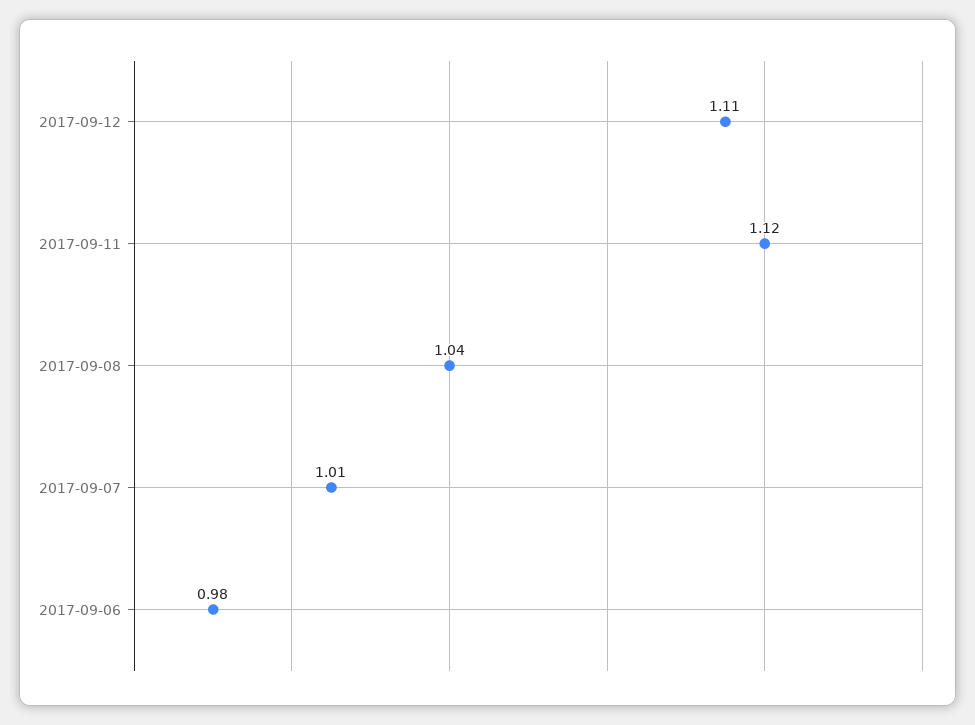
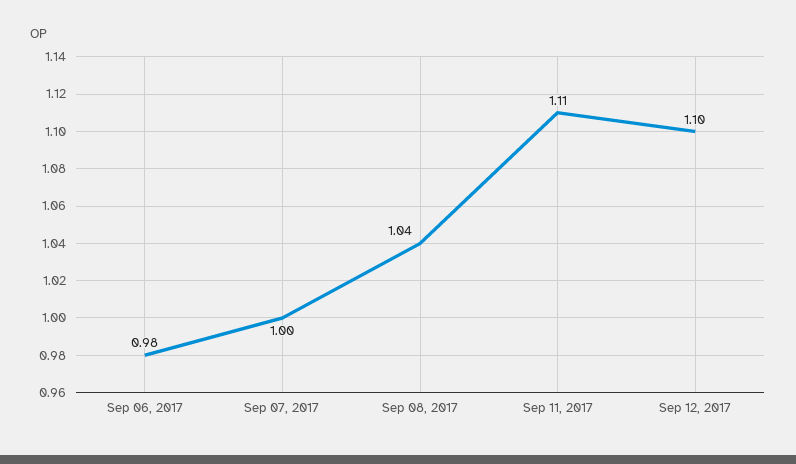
  {
-   "2017-09-12": 1.11,
+   "2017-09-12": 1.1,
-   "2017-09-11": 1.12,
+   "2017-09-11": 1.11,
    "2017-09-08": 1.04,
-   "2017-09-07": 1.01,
+   "2017-09-07": 1,
    "2017-09-06": 0.98
  }

